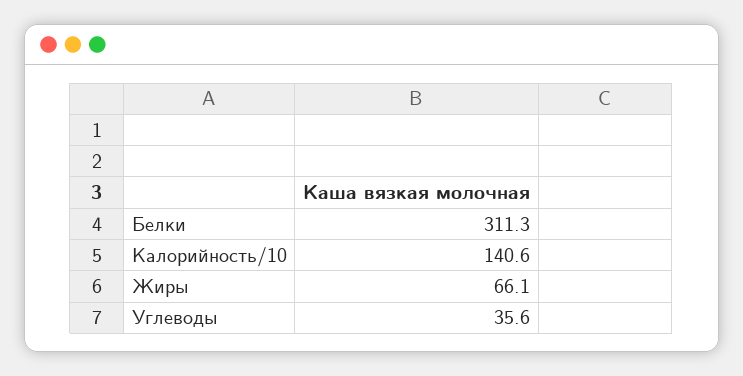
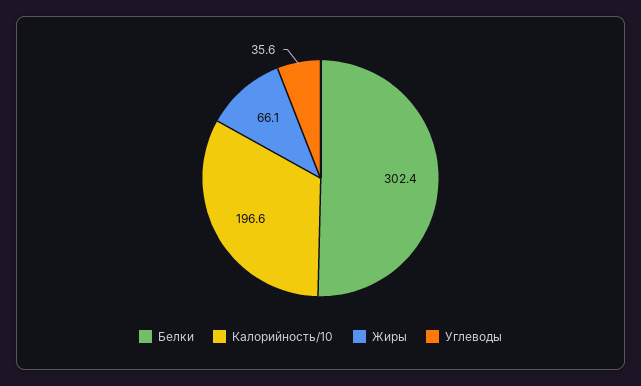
  {
-   "Белки": 311.3,
+   "Белки": 302.4,
-   "Калорийность/10": 140.6,
+   "Калорийность/10": 196.6,
    "Жиры": 66.1,
    "Углеводы": 35.6
  }

